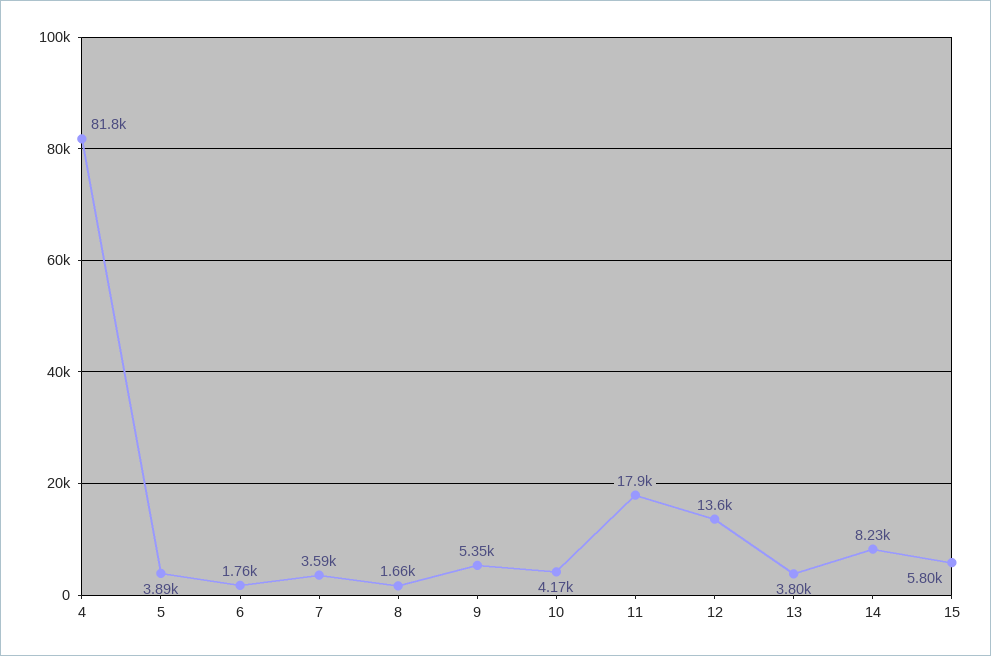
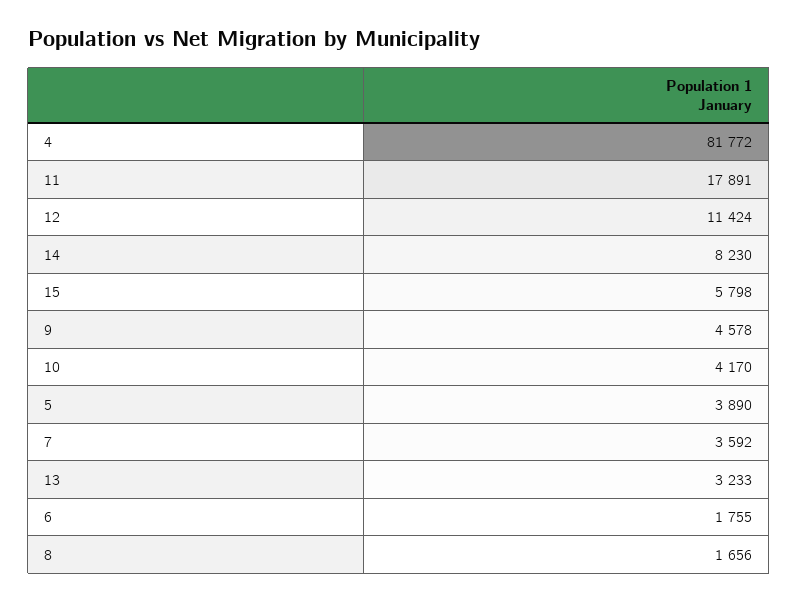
  {
    "4": 81772,
    "5": 3890,
    "6": 1755,
    "7": 3592,
    "8": 1656,
-   "9": 5350,
+   "9": 4578,
    "10": 4170,
    "11": 17891,
-   "12": 13600,
+   "12": 11424,
-   "13": 3800,
+   "13": 3233,
    "14": 8230,
    "15": 5798
  }

